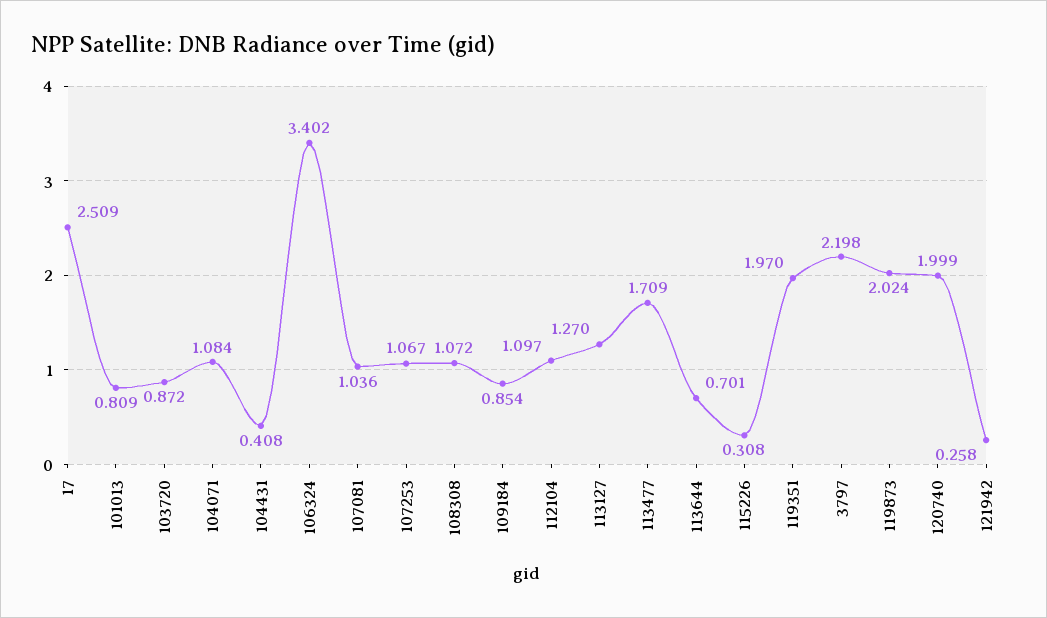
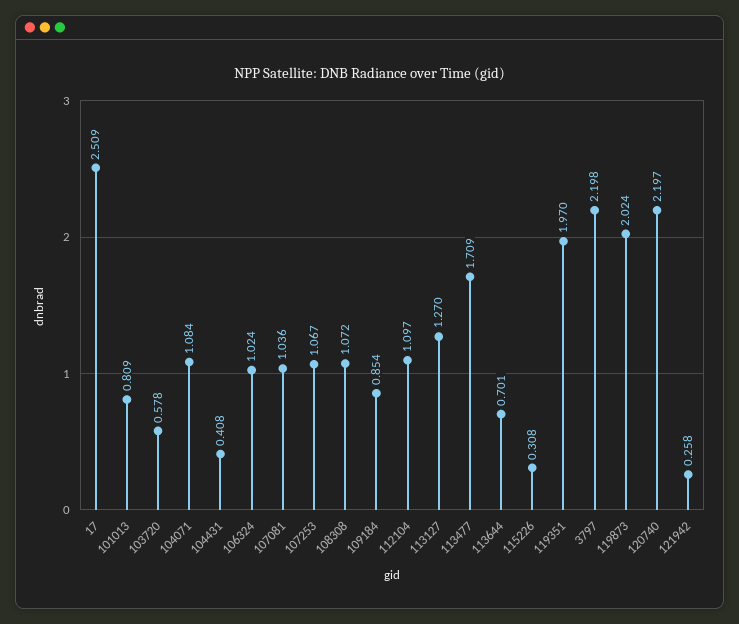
  {
    "17": 2.509,
    "101013": 0.809,
-   "103720": 0.872,
+   "103720": 0.578,
    "104071": 1.084,
    "104431": 0.408,
-   "106324": 3.402,
+   "106324": 1.024,
    "107081": 1.036,
    "107253": 1.067,
    "108308": 1.072,
    "109184": 0.854,
    "112104": 1.097,
    "113127": 1.27,
    "113477": 1.709,
    "113644": 0.701,
    "115226": 0.308,
    "119351": 1.97,
    "3797": 2.198,
    "119873": 2.024,
-   "120740": 1.999,
+   "120740": 2.197,
    "121942": 0.258
  }

